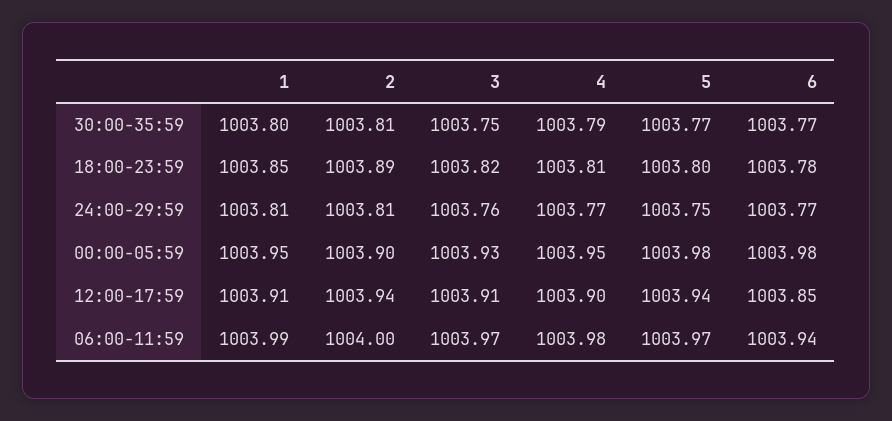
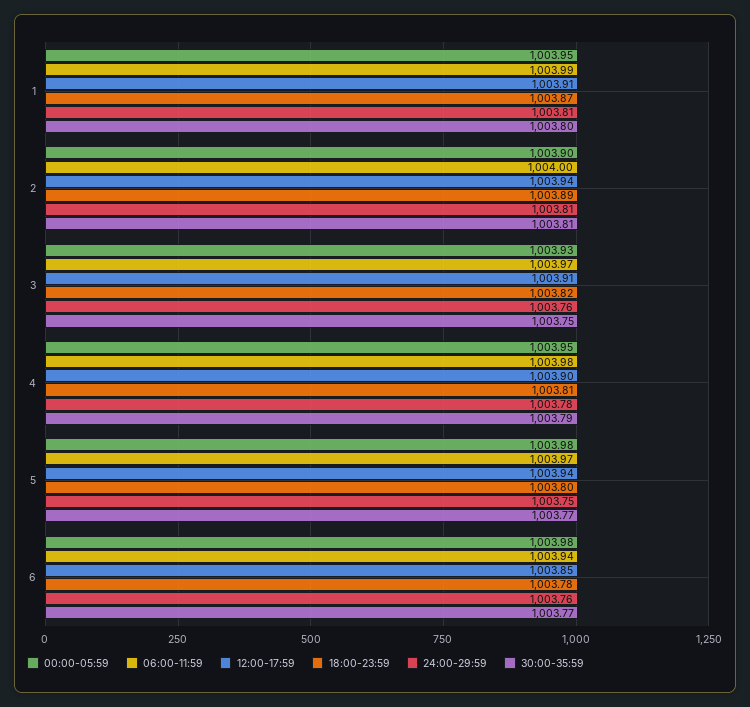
  {
    "30:00-35:59": {
      "1": 1003.8,
      "2": 1003.81,
      "3": 1003.75,
      "4": 1003.79,
      "5": 1003.77,
      "6": 1003.77
    },
    "18:00-23:59": {
-     "1": 1003.85,
+     "1": 1003.87,
      "2": 1003.89,
      "3": 1003.82,
      "4": 1003.81,
      "5": 1003.8,
      "6": 1003.78
    },
    "24:00-29:59": {
      "1": 1003.81,
      "2": 1003.81,
      "3": 1003.76,
-     "4": 1003.77,
+     "4": 1003.78,
      "5": 1003.75,
-     "6": 1003.77
+     "6": 1003.76
    },
    "00:00-05:59": {
      "1": 1003.95,
      "2": 1003.9,
      "3": 1003.93,
      "4": 1003.95,
      "5": 1003.98,
      "6": 1003.98
    },
    "12:00-17:59": {
      "1": 1003.91,
      "2": 1003.94,
      "3": 1003.91,
      "4": 1003.9,
      "5": 1003.94,
      "6": 1003.85
    },
    "06:00-11:59": {
      "1": 1003.99,
      "2": 1004,
      "3": 1003.97,
      "4": 1003.98,
      "5": 1003.97,
      "6": 1003.94
    }
  }

